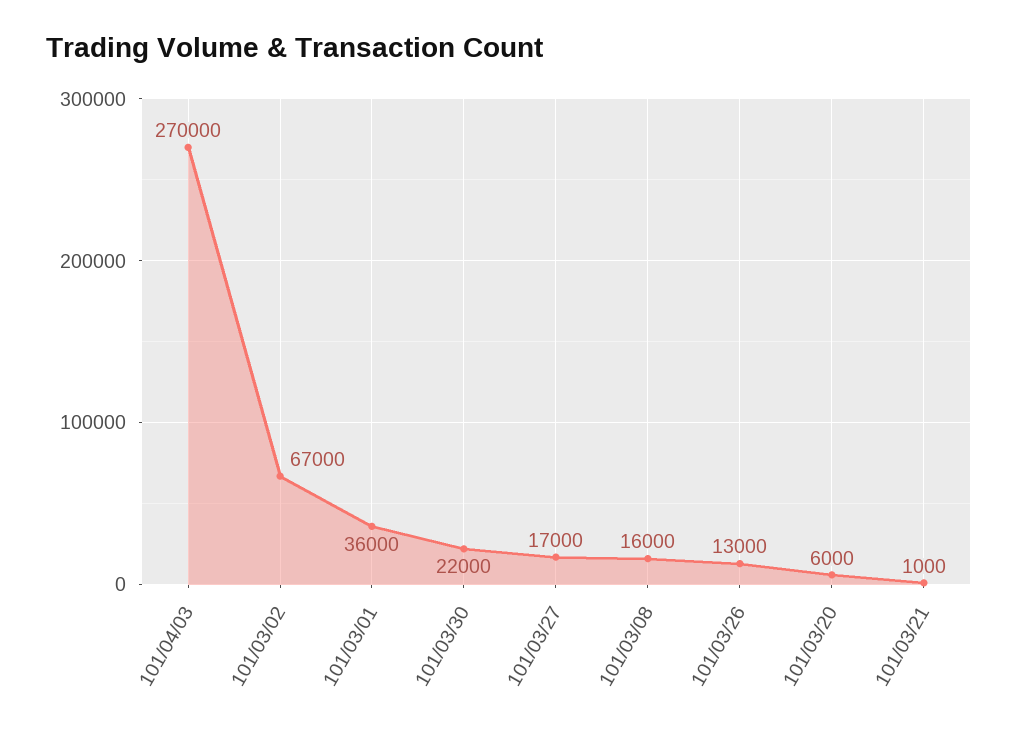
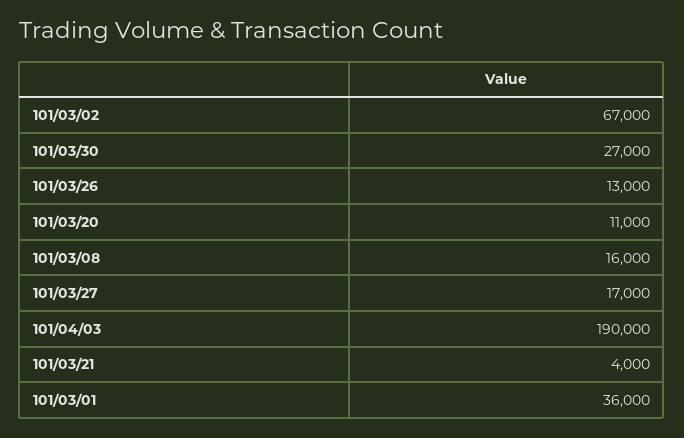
  {
-   "101/04/03": 270000,
+   "101/04/03": 190000,
    "101/03/02": 67000,
    "101/03/01": 36000,
-   "101/03/30": 22000,
+   "101/03/30": 27000,
    "101/03/27": 17000,
    "101/03/08": 16000,
    "101/03/26": 13000,
-   "101/03/20": 6000,
+   "101/03/20": 11000,
-   "101/03/21": 1000
+   "101/03/21": 4000
  }

